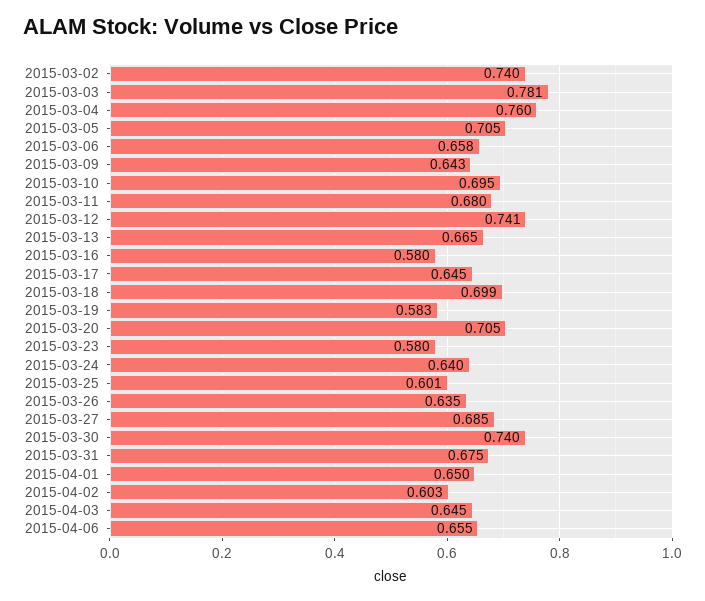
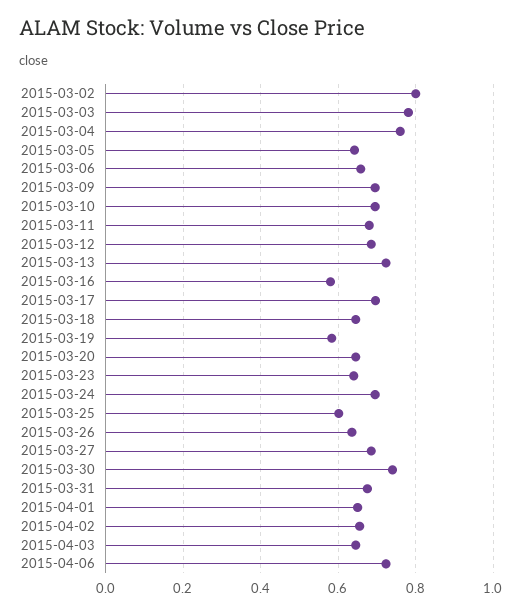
  {
-   "2015-03-02": 0.74,
+   "2015-03-02": 0.8,
    "2015-03-03": 0.781,
    "2015-03-04": 0.76,
-   "2015-03-05": 0.705,
+   "2015-03-05": 0.64,
    "2015-03-06": 0.658,
-   "2015-03-09": 0.643,
+   "2015-03-09": 0.7,
    "2015-03-10": 0.695,
    "2015-03-11": 0.68,
-   "2015-03-12": 0.741,
+   "2015-03-12": 0.68,
-   "2015-03-13": 0.665,
+   "2015-03-13": 0.72,
    "2015-03-16": 0.58,
-   "2015-03-17": 0.645,
+   "2015-03-17": 0.7,
-   "2015-03-18": 0.699,
+   "2015-03-18": 0.64,
    "2015-03-19": 0.583,
-   "2015-03-20": 0.705,
+   "2015-03-20": 0.64,
-   "2015-03-23": 0.58,
+   "2015-03-23": 0.64,
-   "2015-03-24": 0.64,
+   "2015-03-24": 0.7,
    "2015-03-25": 0.601,
    "2015-03-26": 0.635,
    "2015-03-27": 0.685,
    "2015-03-30": 0.74,
    "2015-03-31": 0.675,
    "2015-04-01": 0.65,
-   "2015-04-02": 0.603,
+   "2015-04-02": 0.66,
    "2015-04-03": 0.645,
-   "2015-04-06": 0.655
+   "2015-04-06": 0.72
  }

